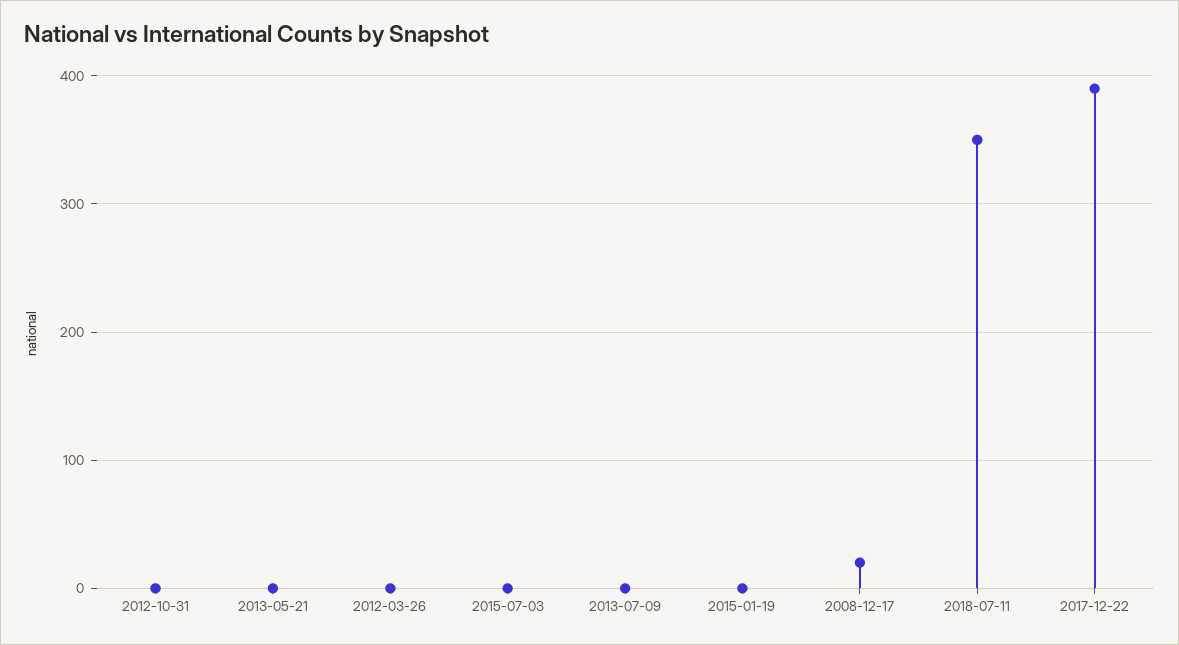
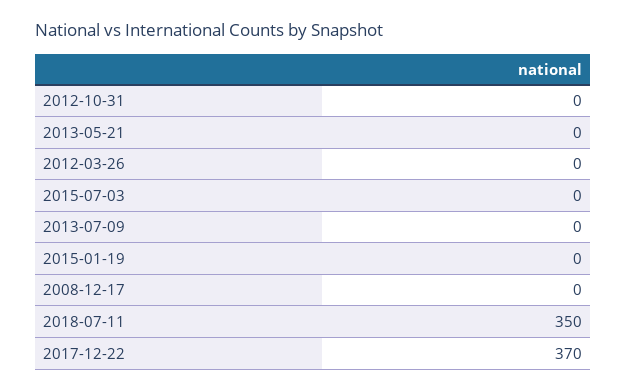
  {
    "2012-10-31": 0,
    "2013-05-21": 0,
    "2012-03-26": 0,
    "2015-07-03": 0,
    "2013-07-09": 0,
    "2015-01-19": 0,
-   "2008-12-17": 20,
+   "2008-12-17": 0,
    "2018-07-11": 350,
-   "2017-12-22": 390
+   "2017-12-22": 370
  }

